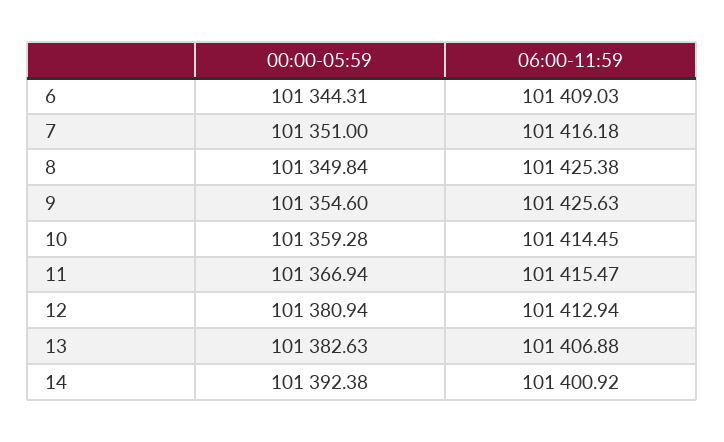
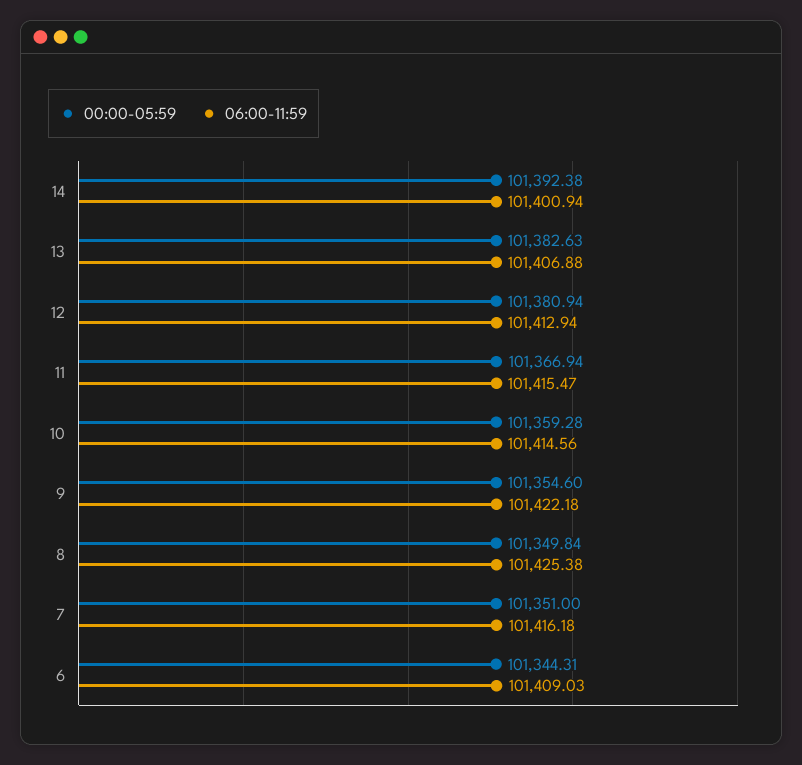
  {
    "00:00-05:59": {
      "6": 101344.31,
      "7": 101351,
      "8": 101349.84,
      "9": 101354.6,
      "10": 101359.28,
      "11": 101366.94,
      "12": 101380.94,
      "13": 101382.63,
      "14": 101392.38
    },
    "06:00-11:59": {
      "6": 101409.03,
      "7": 101416.18,
      "8": 101425.38,
-     "9": 101425.63,
+     "9": 101422.18,
-     "10": 101414.45,
+     "10": 101414.56,
      "11": 101415.47,
      "12": 101412.94,
      "13": 101406.88,
-     "14": 101400.92
+     "14": 101400.94
    }
  }

